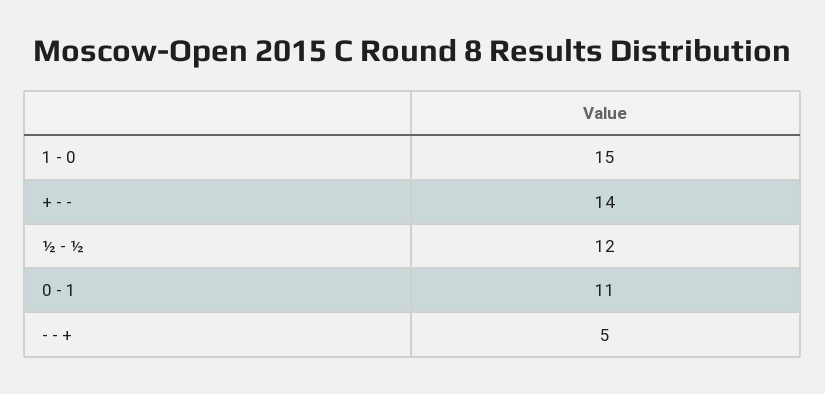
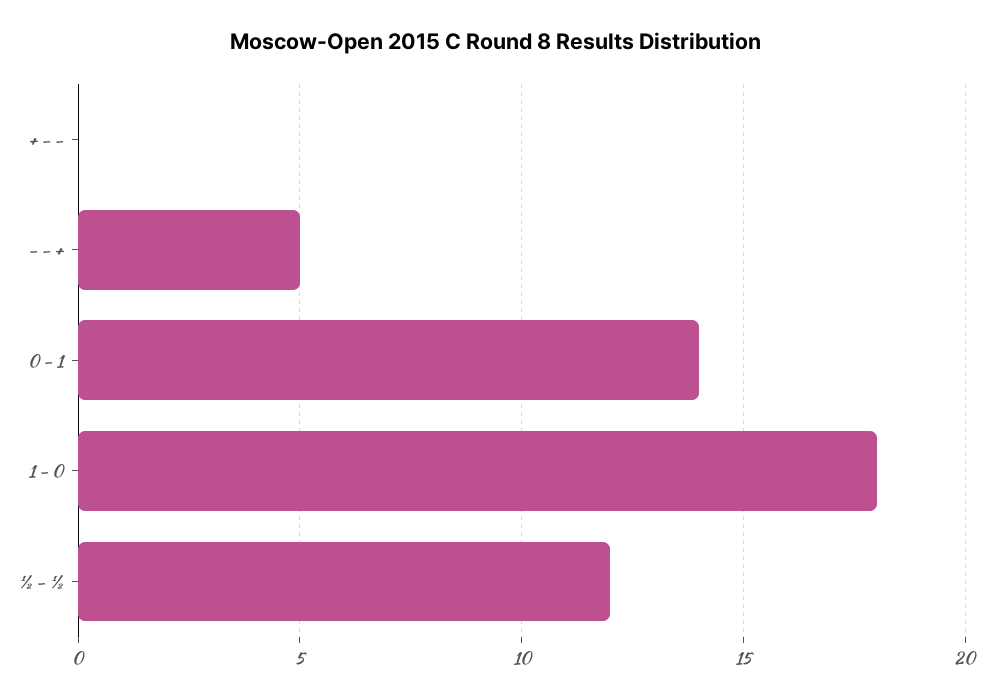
  {
-   "1 - 0": 15,
+   "1 - 0": 18,
-   "+ - -": 14,
+   "+ - -": 0,
    "½ - ½": 12,
-   "0 - 1": 11,
+   "0 - 1": 14,
    "- - +": 5
  }

